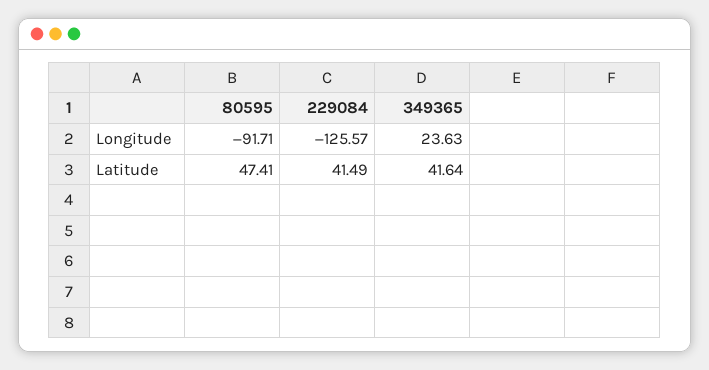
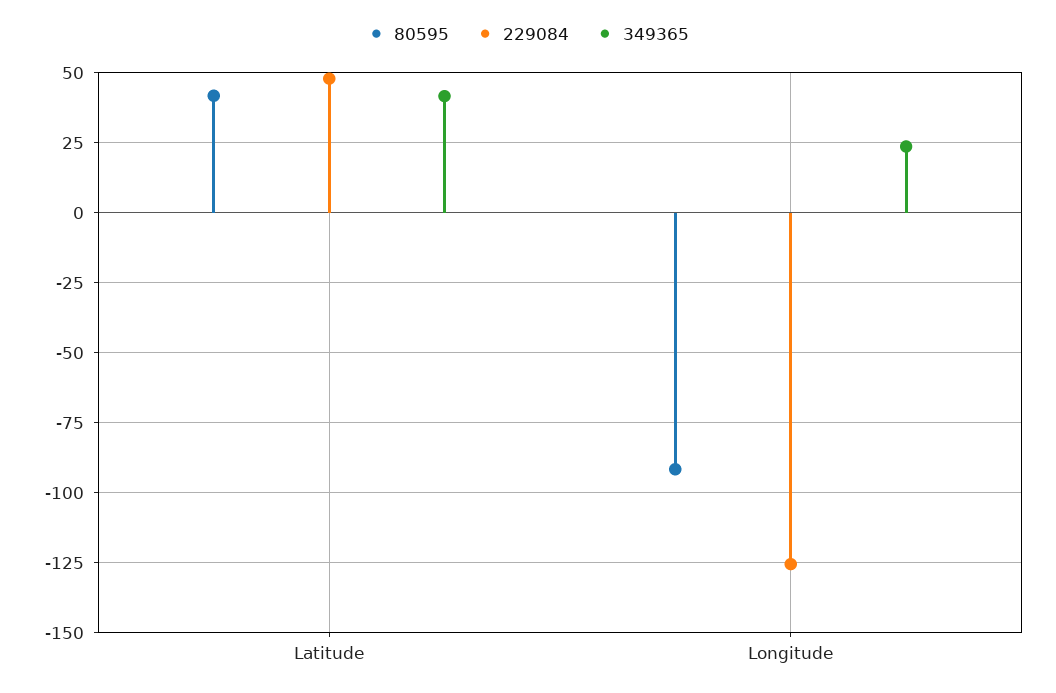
  {
    "80595": {
      "Longitude": -91.71,
-     "Latitude": 47.41
+     "Latitude": 42.5
    },
    "229084": {
      "Longitude": -125.57,
-     "Latitude": 41.49
+     "Latitude": 47.5
    },
    "349365": {
      "Longitude": 23.63,
      "Latitude": 41.64
    }
  }

